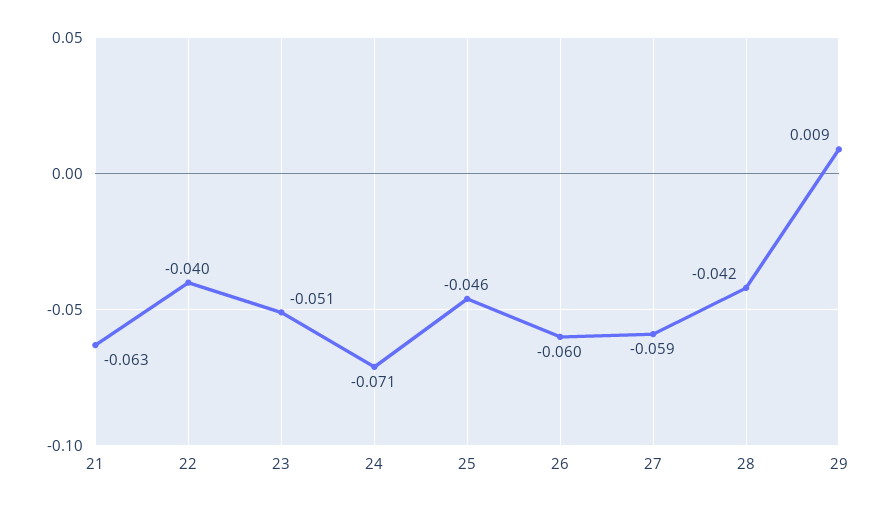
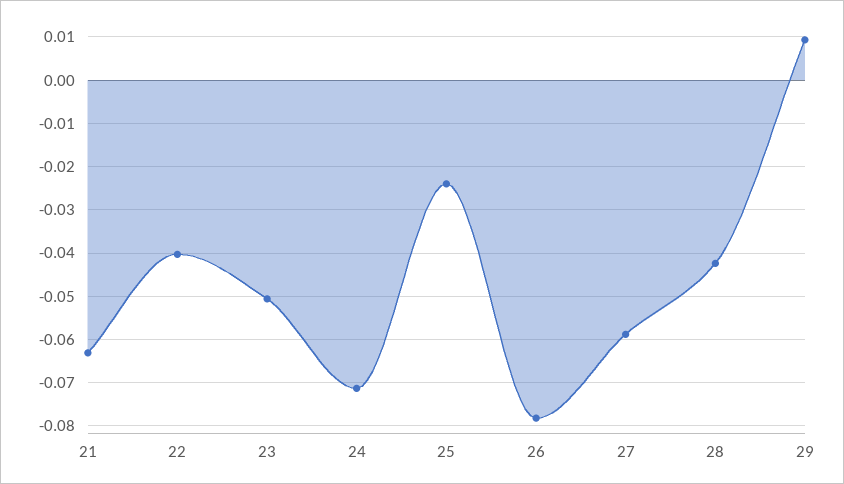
  {
    "21": -0.063,
    "22": -0.04,
    "23": -0.051,
    "24": -0.071,
-   "25": -0.046,
+   "25": -0.024,
-   "26": -0.06,
+   "26": -0.078,
    "27": -0.059,
    "28": -0.042,
    "29": 0.009
  }

